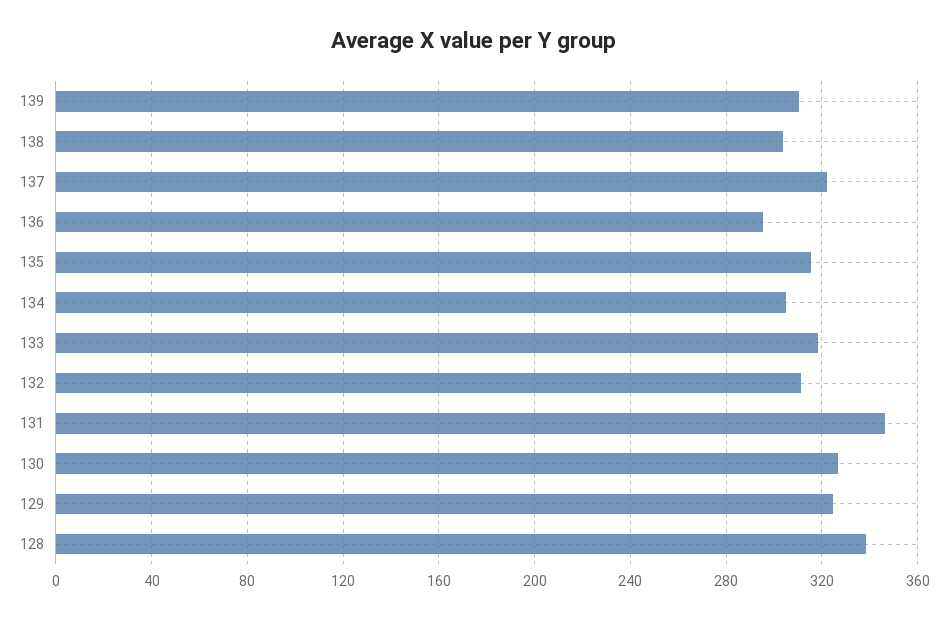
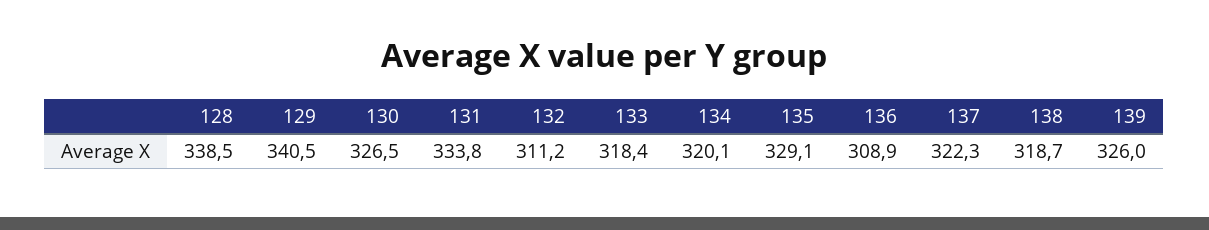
  {
-   "139": 310,
+   "139": 326,
-   "138": 305,
+   "138": 318.7,
    "137": 322.3,
-   "136": 295,
+   "136": 308.9,
-   "135": 315,
+   "135": 329.1,
-   "134": 305,
+   "134": 320.1,
    "133": 318.4,
    "132": 311.2,
-   "131": 345,
+   "131": 333.8,
    "130": 326.5,
-   "129": 325,
+   "129": 340.5,
    "128": 338.5
  }

